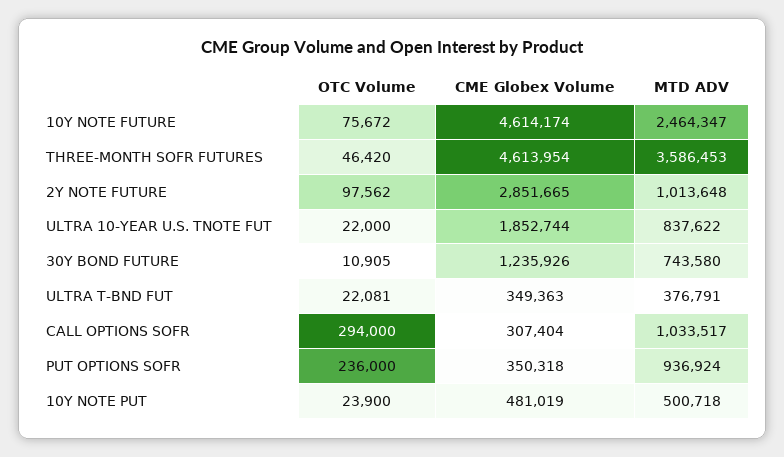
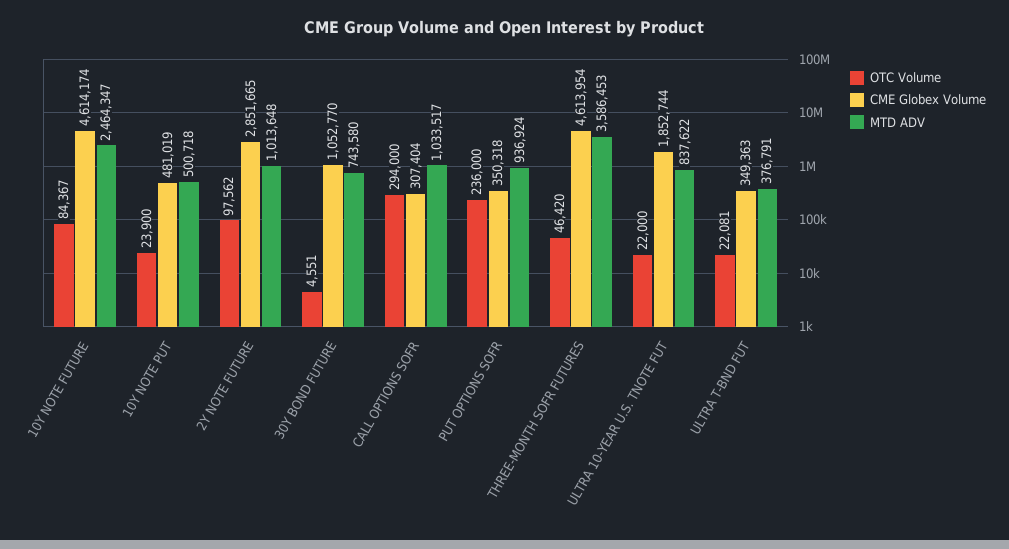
  {
    "OTC Volume": {
-     "10Y NOTE FUTURE": 75672,
+     "10Y NOTE FUTURE": 84367,
      "THREE-MONTH SOFR FUTURES": 46420,
      "2Y NOTE FUTURE": 97562,
      "ULTRA 10-YEAR U.S. TNOTE FUT": 22000,
-     "30Y BOND FUTURE": 10905,
+     "30Y BOND FUTURE": 4551,
      "ULTRA T-BND FUT": 22081,
      "CALL OPTIONS SOFR": 294000,
      "PUT OPTIONS SOFR": 236000,
      "10Y NOTE PUT": 23900
    },
    "CME Globex Volume": {
      "10Y NOTE FUTURE": 4614174,
      "THREE-MONTH SOFR FUTURES": 4613954,
      "2Y NOTE FUTURE": 2851665,
      "ULTRA 10-YEAR U.S. TNOTE FUT": 1852744,
-     "30Y BOND FUTURE": 1235926,
+     "30Y BOND FUTURE": 1052770,
      "ULTRA T-BND FUT": 349363,
      "CALL OPTIONS SOFR": 307404,
      "PUT OPTIONS SOFR": 350318,
      "10Y NOTE PUT": 481019
    },
    "MTD ADV": {
      "10Y NOTE FUTURE": 2464347,
      "THREE-MONTH SOFR FUTURES": 3586453,
      "2Y NOTE FUTURE": 1013648,
      "ULTRA 10-YEAR U.S. TNOTE FUT": 837622,
      "30Y BOND FUTURE": 743580,
      "ULTRA T-BND FUT": 376791,
      "CALL OPTIONS SOFR": 1033517,
      "PUT OPTIONS SOFR": 936924,
      "10Y NOTE PUT": 500718
    }
  }

